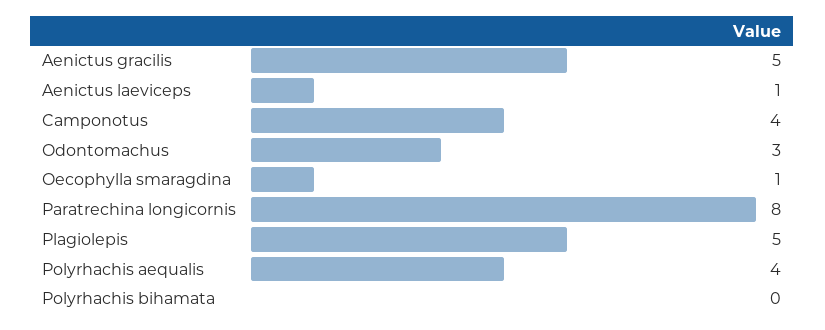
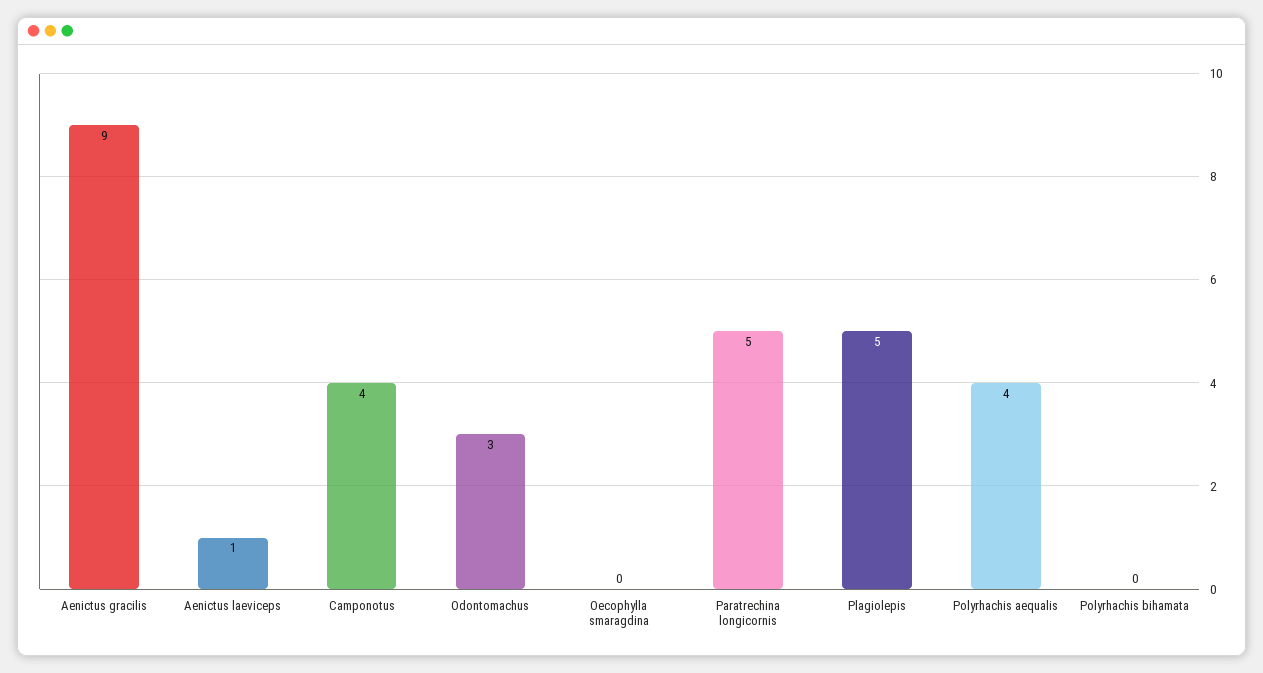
  {
-   "Aenictus gracilis": 5,
+   "Aenictus gracilis": 9,
    "Aenictus laeviceps": 1,
    "Camponotus": 4,
    "Odontomachus": 3,
-   "Oecophylla smaragdina": 1,
+   "Oecophylla smaragdina": 0,
-   "Paratrechina longicornis": 8,
+   "Paratrechina longicornis": 5,
    "Plagiolepis": 5,
    "Polyrhachis aequalis": 4,
    "Polyrhachis bihamata": 0
  }

